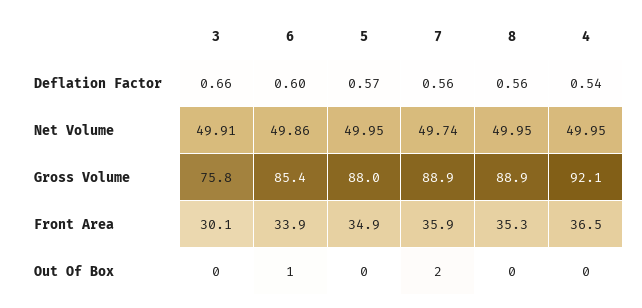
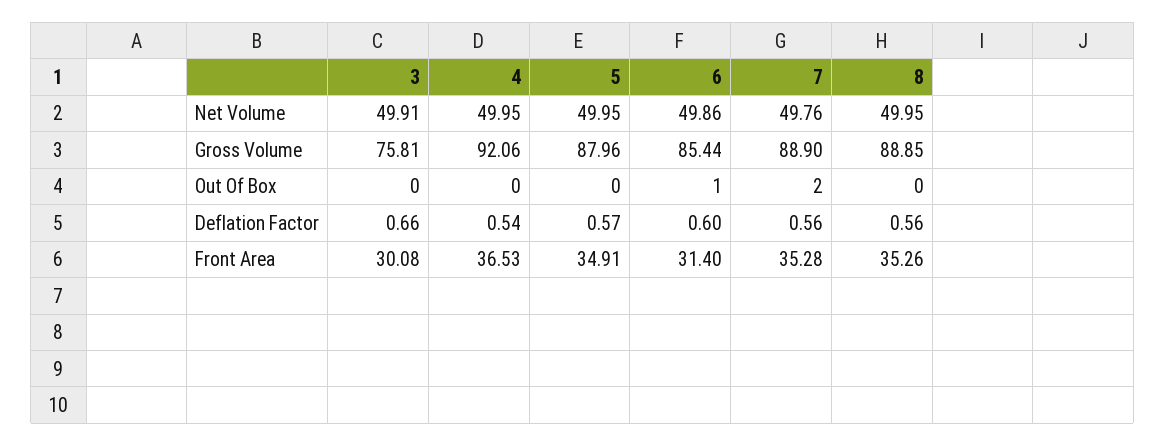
  {
    "3": {
      "Deflation Factor": 0.66,
      "Net Volume": 49.91,
      "Gross Volume": 75.81,
      "Front Area": 30.08,
      "Out Of Box": 0
    },
    "6": {
      "Deflation Factor": 0.6,
      "Net Volume": 49.86,
      "Gross Volume": 85.44,
-     "Front Area": 33.9,
+     "Front Area": 31.4,
      "Out Of Box": 1
    },
    "5": {
      "Deflation Factor": 0.57,
      "Net Volume": 49.95,
      "Gross Volume": 87.96,
      "Front Area": 34.91,
      "Out Of Box": 0
    },
    "7": {
      "Deflation Factor": 0.56,
-     "Net Volume": 49.74,
+     "Net Volume": 49.76,
      "Gross Volume": 88.9,
-     "Front Area": 35.9,
+     "Front Area": 35.28,
      "Out Of Box": 2
    },
    "8": {
      "Deflation Factor": 0.56,
      "Net Volume": 49.95,
      "Gross Volume": 88.85,
      "Front Area": 35.26,
      "Out Of Box": 0
    },
    "4": {
      "Deflation Factor": 0.54,
      "Net Volume": 49.95,
      "Gross Volume": 92.06,
      "Front Area": 36.53,
      "Out Of Box": 0
    }
  }

